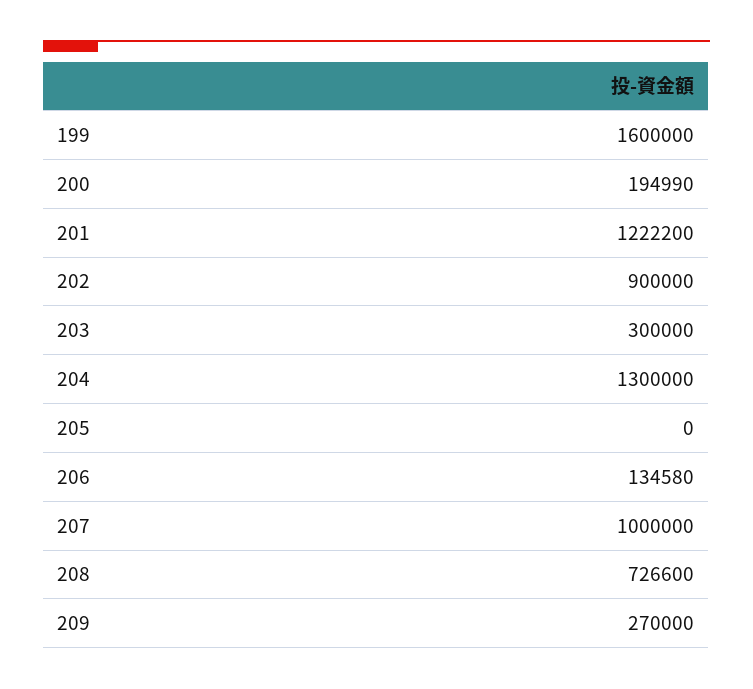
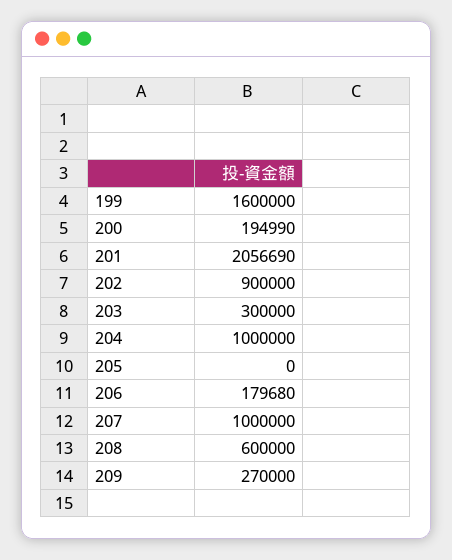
  {
    "199": 1600000,
    "200": 194990,
-   "201": 1222200,
+   "201": 2056690,
    "202": 900000,
    "203": 300000,
-   "204": 1300000,
+   "204": 1000000,
    "205": 0,
-   "206": 134580,
+   "206": 179680,
    "207": 1000000,
-   "208": 726600,
+   "208": 600000,
    "209": 270000
  }

